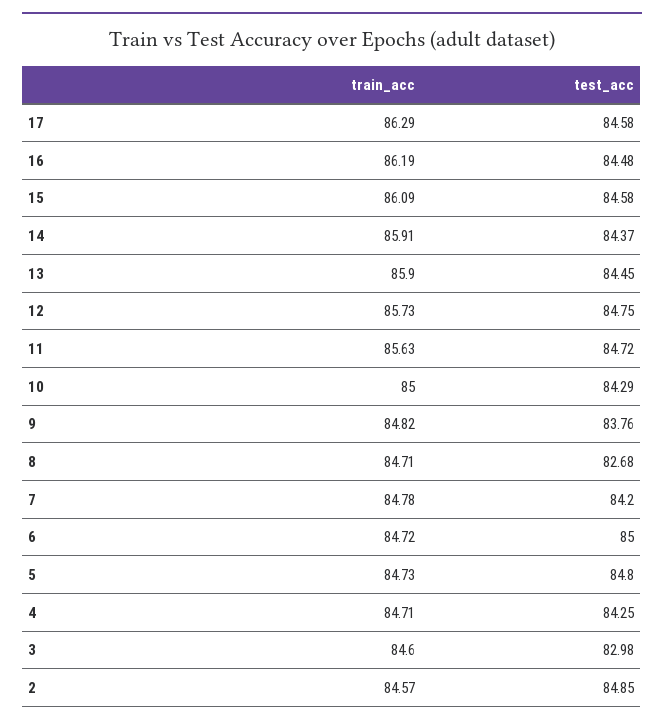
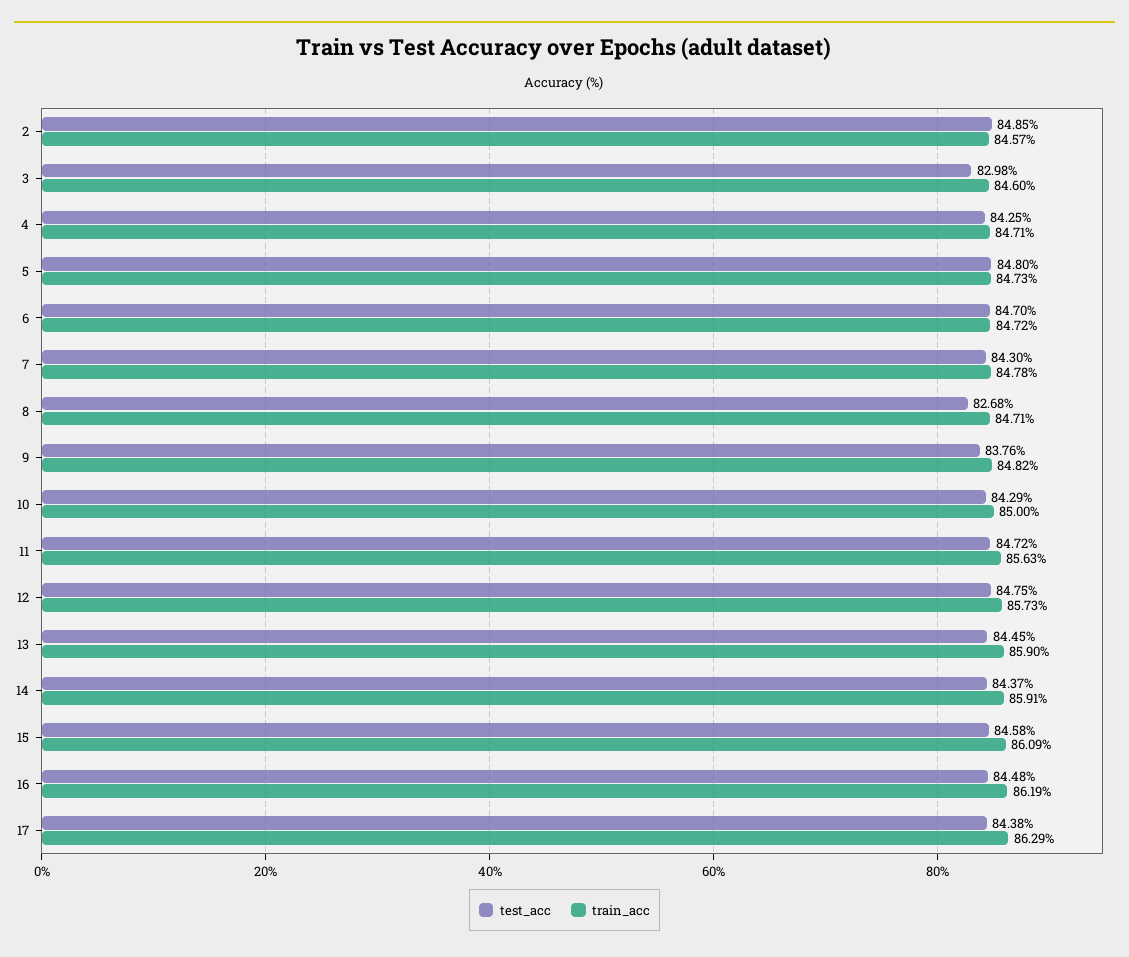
  {
    "train_acc": {
      "17": 86.29,
      "16": 86.19,
      "15": 86.09,
      "14": 85.91,
      "13": 85.9,
      "12": 85.73,
      "11": 85.63,
      "10": 85,
      "9": 84.82,
      "8": 84.71,
      "7": 84.78,
      "6": 84.72,
      "5": 84.73,
      "4": 84.71,
      "3": 84.6,
      "2": 84.57
    },
    "test_acc": {
-     "17": 84.58,
+     "17": 84.38,
      "16": 84.48,
      "15": 84.58,
      "14": 84.37,
      "13": 84.45,
      "12": 84.75,
      "11": 84.72,
      "10": 84.29,
      "9": 83.76,
      "8": 82.68,
-     "7": 84.2,
+     "7": 84.3,
-     "6": 85,
+     "6": 84.7,
      "5": 84.8,
      "4": 84.25,
      "3": 82.98,
      "2": 84.85
    }
  }

